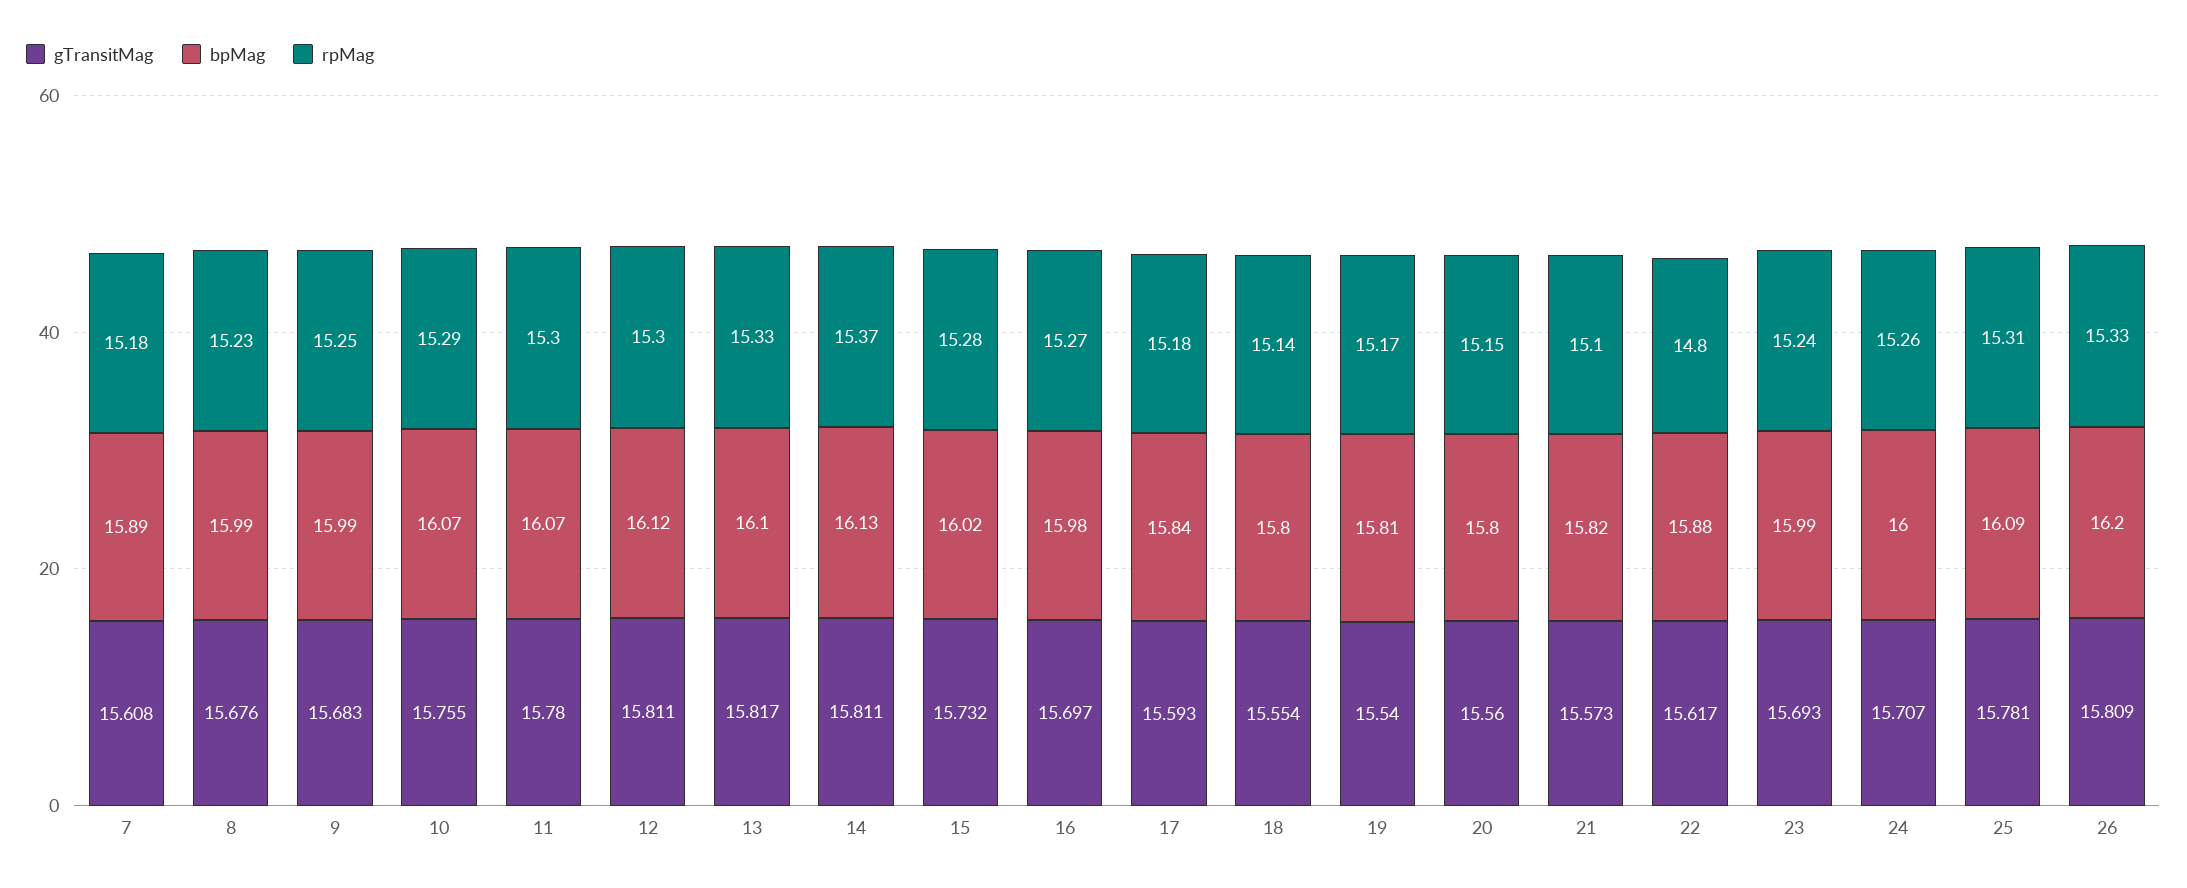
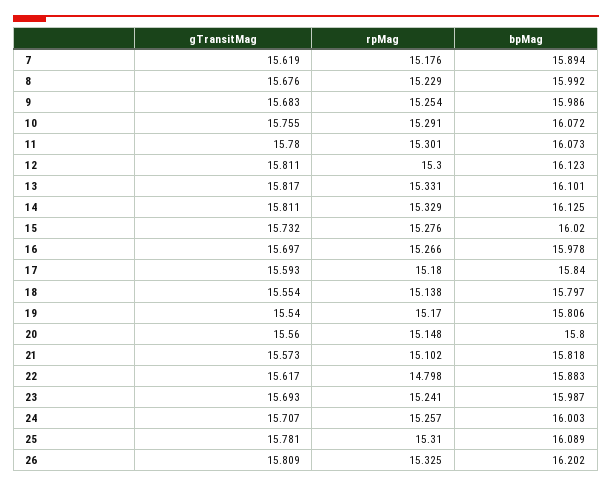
  {
    "gTransitMag": {
-     "7": 15.608,
+     "7": 15.619,
      "8": 15.676,
      "9": 15.683,
      "10": 15.755,
      "11": 15.78,
      "12": 15.811,
      "13": 15.817,
      "14": 15.811,
      "15": 15.732,
      "16": 15.697,
      "17": 15.593,
      "18": 15.554,
      "19": 15.54,
      "20": 15.56,
      "21": 15.573,
      "22": 15.617,
      "23": 15.693,
      "24": 15.707,
      "25": 15.781,
      "26": 15.809
    },
    "bpMag": {
      "7": 15.894,
      "8": 15.992,
      "9": 15.986,
      "10": 16.072,
      "11": 16.073,
      "12": 16.123,
      "13": 16.101,
      "14": 16.125,
      "15": 16.02,
      "16": 15.978,
      "17": 15.84,
      "18": 15.797,
      "19": 15.806,
      "20": 15.8,
      "21": 15.818,
      "22": 15.883,
      "23": 15.987,
      "24": 16.003,
      "25": 16.089,
      "26": 16.202
    },
    "rpMag": {
      "7": 15.176,
      "8": 15.229,
      "9": 15.254,
      "10": 15.291,
      "11": 15.301,
      "12": 15.3,
      "13": 15.331,
-     "14": 15.37,
+     "14": 15.329,
      "15": 15.276,
      "16": 15.266,
      "17": 15.18,
      "18": 15.138,
      "19": 15.17,
      "20": 15.148,
      "21": 15.102,
      "22": 14.798,
      "23": 15.241,
      "24": 15.257,
      "25": 15.31,
      "26": 15.325
    }
  }

